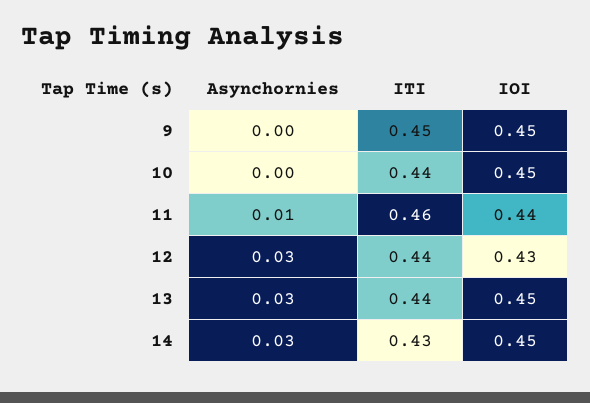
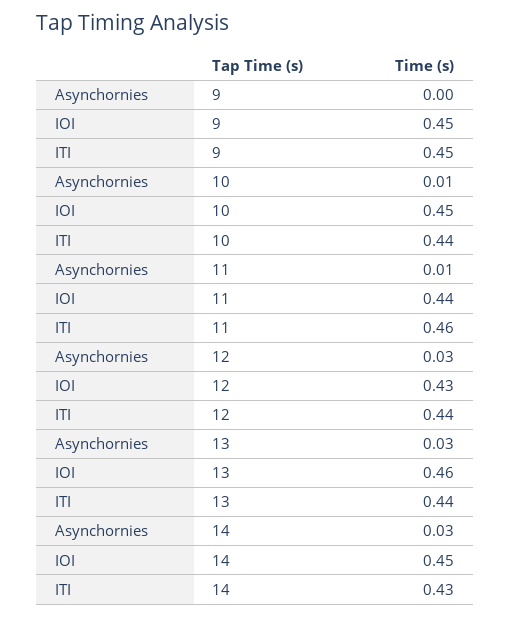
  {
    "Asynchornies": {
      "9": 0,
-     "10": 0,
+     "10": 0.01,
      "11": 0.01,
      "12": 0.03,
      "13": 0.03,
      "14": 0.03
    },
    "ITI": {
      "9": 0.45,
      "10": 0.44,
      "11": 0.46,
      "12": 0.44,
      "13": 0.44,
      "14": 0.43
    },
    "IOI": {
      "9": 0.45,
      "10": 0.45,
      "11": 0.44,
      "12": 0.43,
-     "13": 0.45,
+     "13": 0.46,
      "14": 0.45
    }
  }

